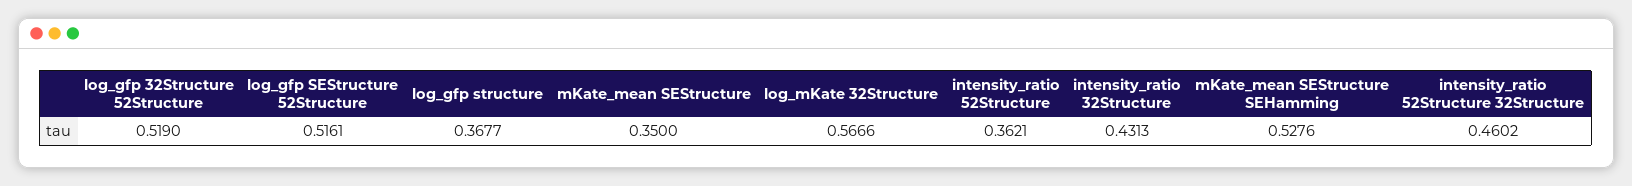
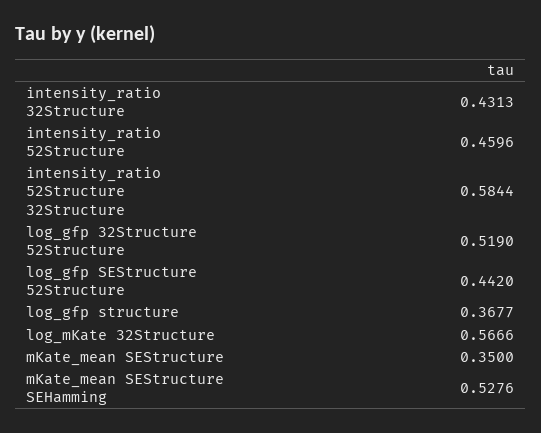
  {
    "log_gfp 32Structure 52Structure": 0.519,
-   "log_gfp SEStructure 52Structure": 0.5161,
+   "log_gfp SEStructure 52Structure": 0.442,
    "log_gfp structure": 0.3677,
    "mKate_mean SEStructure": 0.35,
    "log_mKate 32Structure": 0.5666,
-   "intensity_ratio 52Structure": 0.3621,
+   "intensity_ratio 52Structure": 0.4596,
    "intensity_ratio 32Structure": 0.4313,
    "mKate_mean SEStructure SEHamming": 0.5276,
-   "intensity_ratio 52Structure 32Structure": 0.4602
+   "intensity_ratio 52Structure 32Structure": 0.5844
  }

